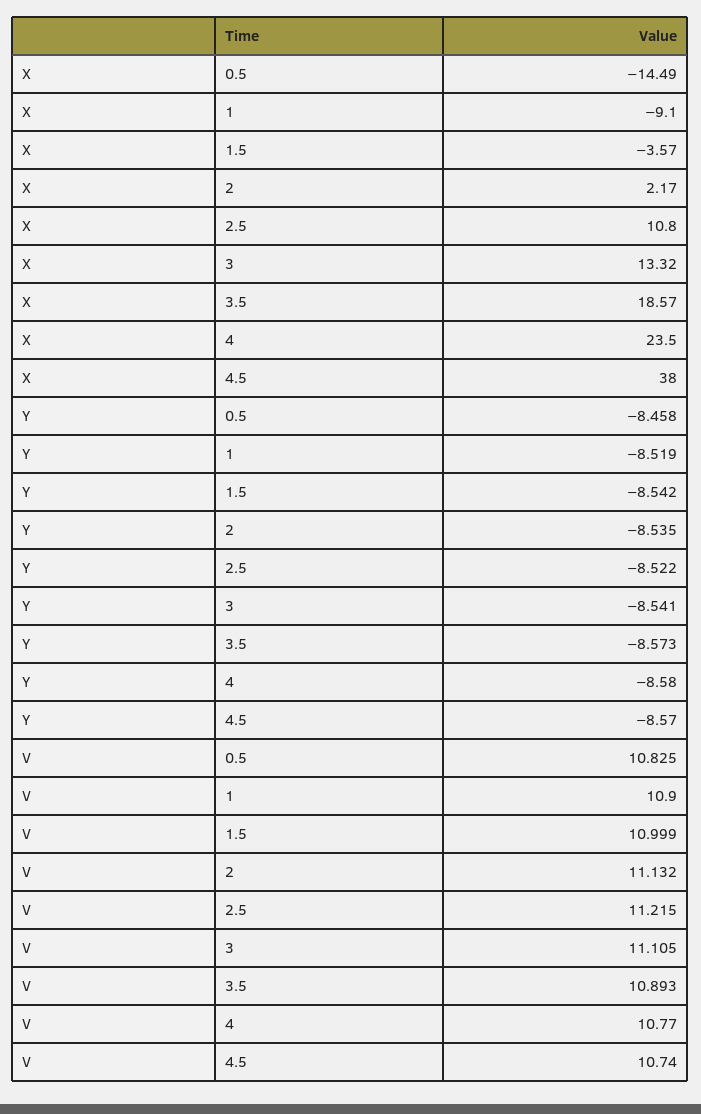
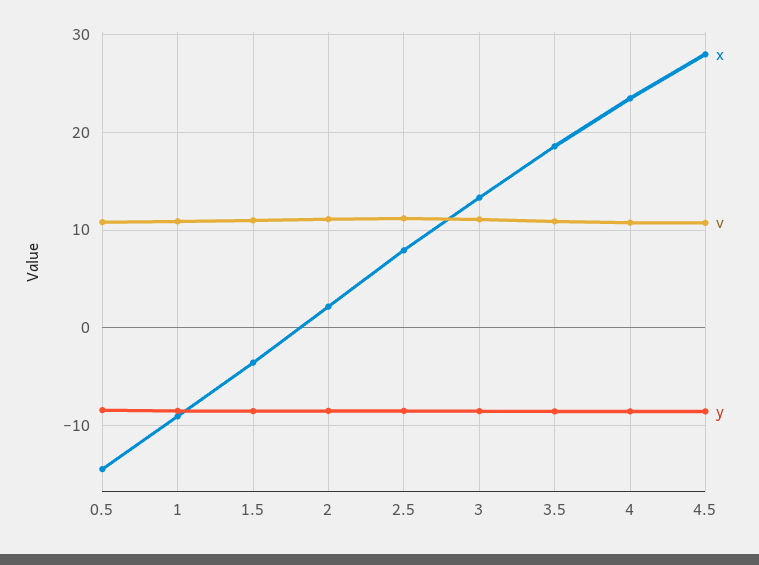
  {
    "X": {
      "0.5": -14.49,
      "1": -9.1,
      "1.5": -3.57,
      "2": 2.17,
-     "2.5": 10.8,
+     "2.5": 8,
      "3": 13.32,
      "3.5": 18.57,
      "4": 23.5,
-     "4.5": 38
+     "4.5": 28
    },
    "Y": {
      "0.5": -8.458,
      "1": -8.519,
      "1.5": -8.542,
      "2": -8.535,
      "2.5": -8.522,
      "3": -8.541,
      "3.5": -8.573,
      "4": -8.58,
      "4.5": -8.57
    },
    "V": {
      "0.5": 10.825,
      "1": 10.9,
      "1.5": 10.999,
      "2": 11.132,
      "2.5": 11.215,
      "3": 11.105,
      "3.5": 10.893,
      "4": 10.77,
      "4.5": 10.74
    }
  }

